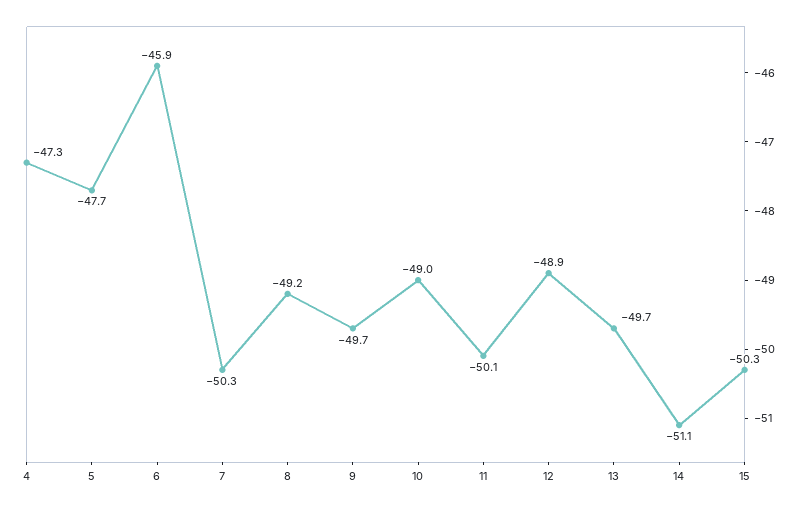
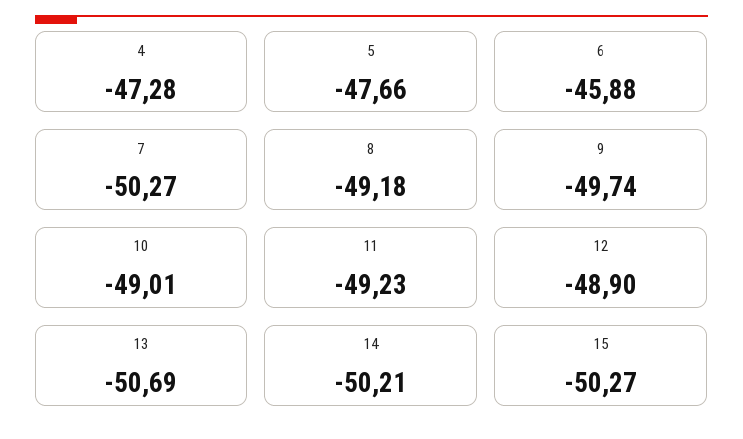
  {
    "4": -47.28,
    "5": -47.66,
    "6": -45.88,
    "7": -50.27,
    "8": -49.18,
    "9": -49.74,
    "10": -49.01,
-   "11": -50.1,
+   "11": -49.23,
    "12": -48.9,
-   "13": -49.7,
+   "13": -50.69,
-   "14": -51.1,
+   "14": -50.21,
    "15": -50.27
  }

